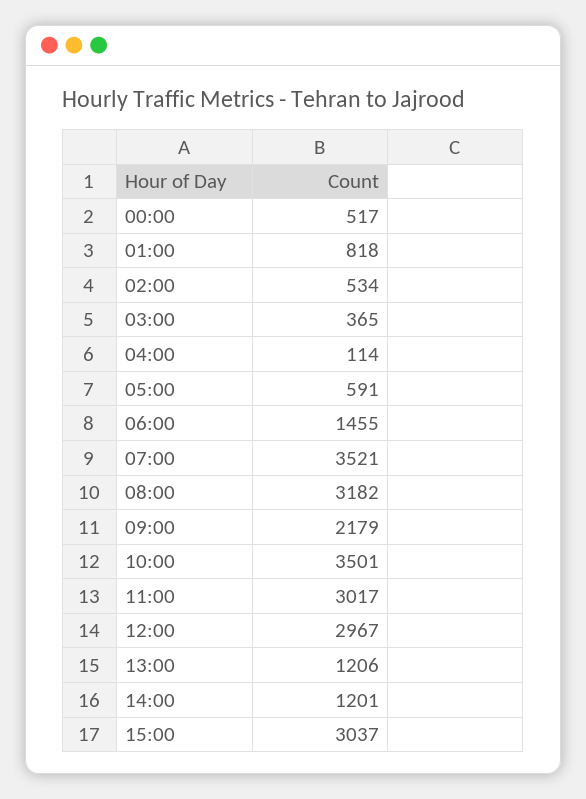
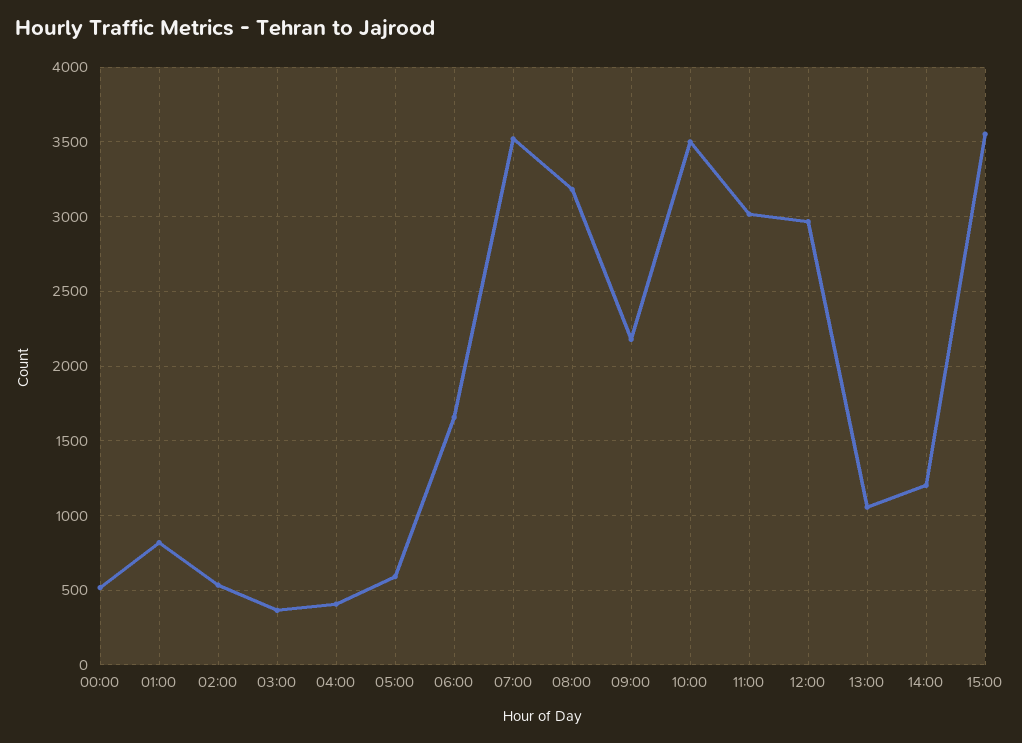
  {
    "00:00": 517,
    "01:00": 818,
    "02:00": 534,
    "03:00": 365,
-   "04:00": 114,
+   "04:00": 400,
    "05:00": 591,
-   "06:00": 1455,
+   "06:00": 1650,
    "07:00": 3521,
    "08:00": 3182,
    "09:00": 2179,
    "10:00": 3501,
    "11:00": 3017,
    "12:00": 2967,
-   "13:00": 1206,
+   "13:00": 1050,
    "14:00": 1201,
-   "15:00": 3037
+   "15:00": 3550
  }

